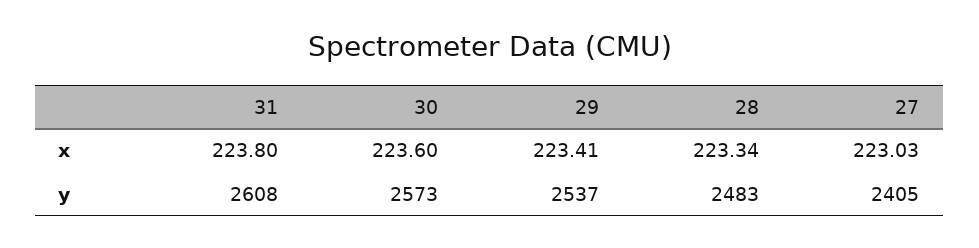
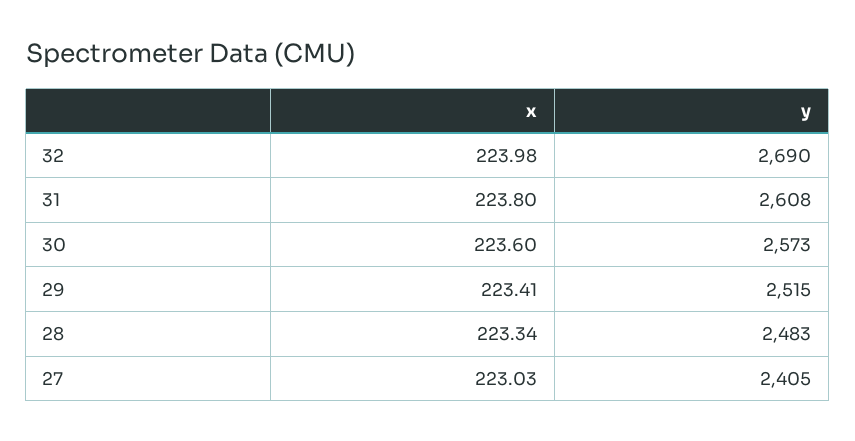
  {
    "31": {
      "x": 223.8,
      "y": 2608
    },
    "30": {
      "x": 223.6,
      "y": 2573
    },
    "29": {
      "x": 223.41,
-     "y": 2537
+     "y": 2515
    },
    "28": {
      "x": 223.34,
      "y": 2483
    },
    "27": {
      "x": 223.03,
      "y": 2405
-   }
+   },
+   "32": {
+     "x": 223.98,
+     "y": 2690
+   }
  }

